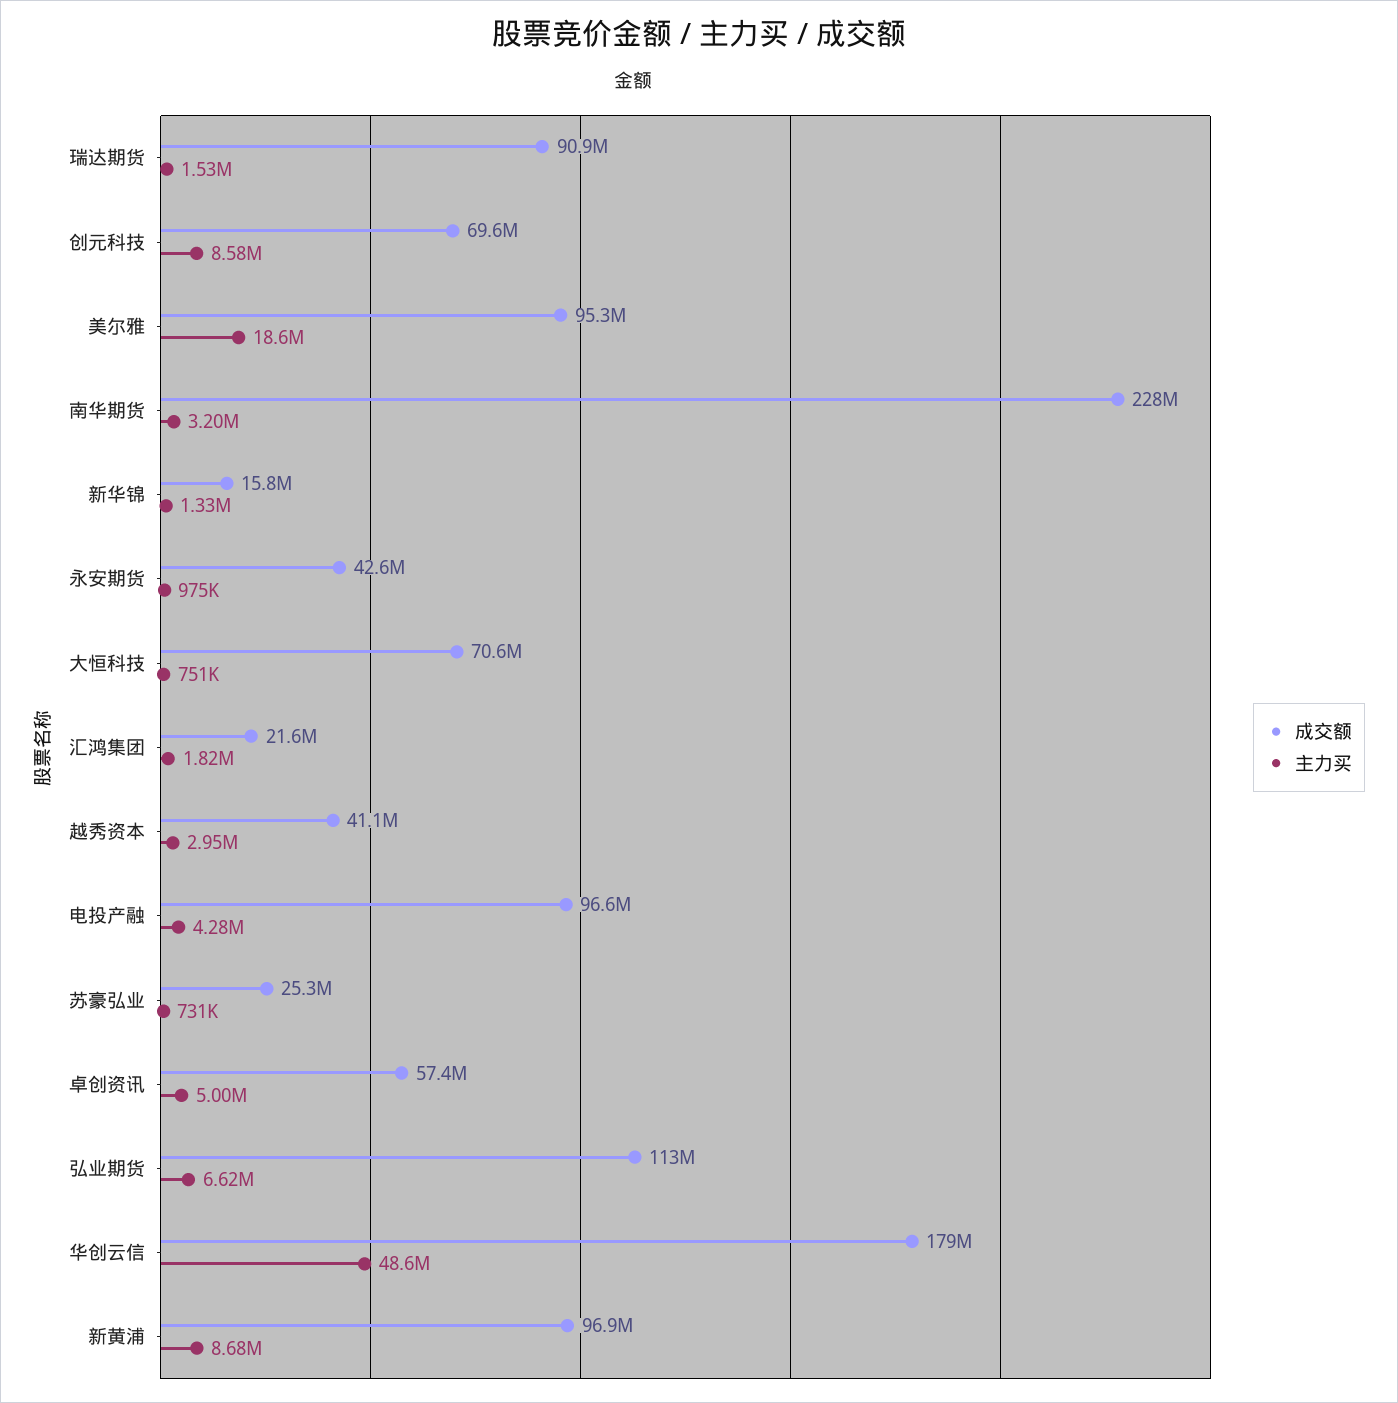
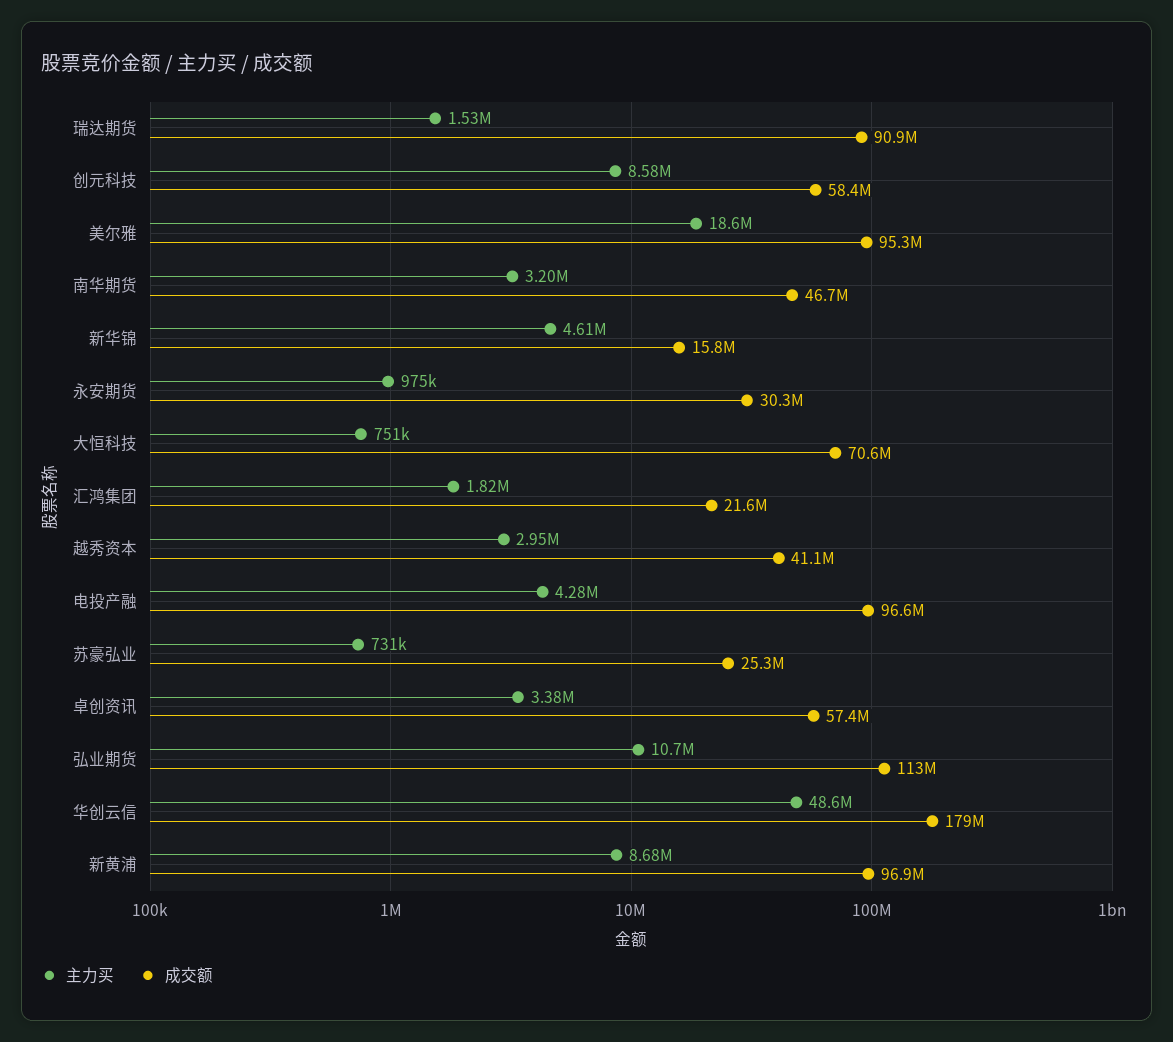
  {
    "成交额": {
      "瑞达期货": 90900000,
-     "创元科技": 69600000,
+     "创元科技": 58400000,
      "美尔雅": 95300000,
-     "南华期货": 228000000,
+     "南华期货": 46700000,
      "新华锦": 15800000,
-     "永安期货": 42600000,
+     "永安期货": 30300000,
      "大恒科技": 70600000,
      "汇鸿集团": 21600000,
      "越秀资本": 41100000,
      "电投产融": 96600000,
      "苏豪弘业": 25300000,
      "卓创资讯": 57400000,
      "弘业期货": 113000000,
      "华创云信": 179000000,
      "新黄浦": 96900000
    },
    "主力买": {
      "瑞达期货": 1530000,
      "创元科技": 8580000,
      "美尔雅": 18600000,
      "南华期货": 3200000,
-     "新华锦": 1330000,
+     "新华锦": 4610000,
      "永安期货": 975000,
      "大恒科技": 751000,
      "汇鸿集团": 1820000,
      "越秀资本": 2950000,
      "电投产融": 4280000,
      "苏豪弘业": 731000,
-     "卓创资讯": 5000000,
+     "卓创资讯": 3380000,
-     "弘业期货": 6620000,
+     "弘业期货": 10700000,
      "华创云信": 48600000,
      "新黄浦": 8680000
    }
  }

